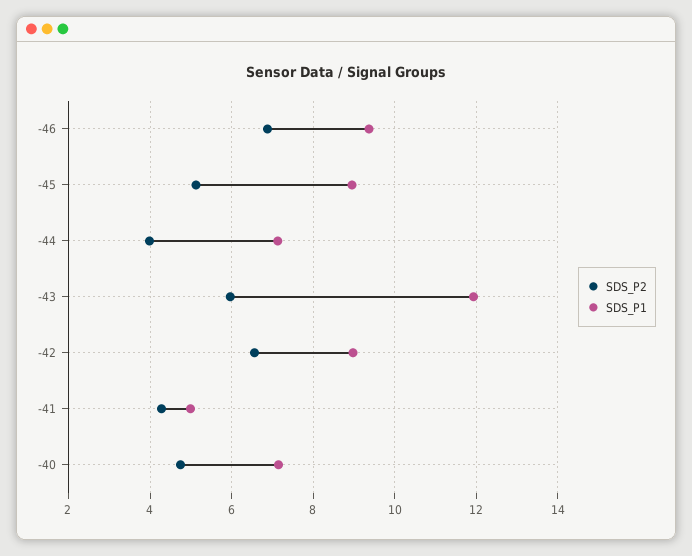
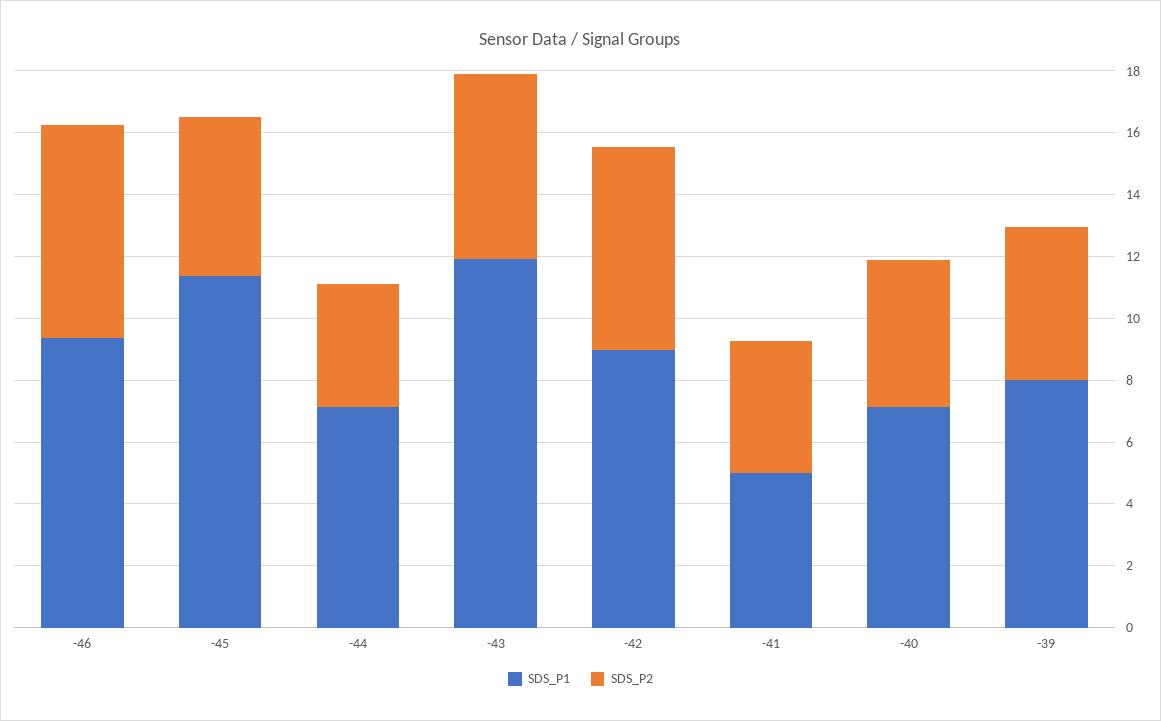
  {
    "SDS_P2": {
      "-46": 6.8,
      "-45": 5.2,
      "-44": 4,
      "-43": 6,
      "-42": 6.6,
      "-41": 4.2,
-     "-40": 4.8
+     "-40": 4.8,
+     "-39": 5
    },
    "SDS_P1": {
      "-46": 9.4,
-     "-45": 9,
+     "-45": 11.5,
      "-44": 7.2,
      "-43": 12,
      "-42": 9,
      "-41": 5,
-     "-40": 7.2
+     "-40": 7.2,
+     "-39": 8
    }
  }

